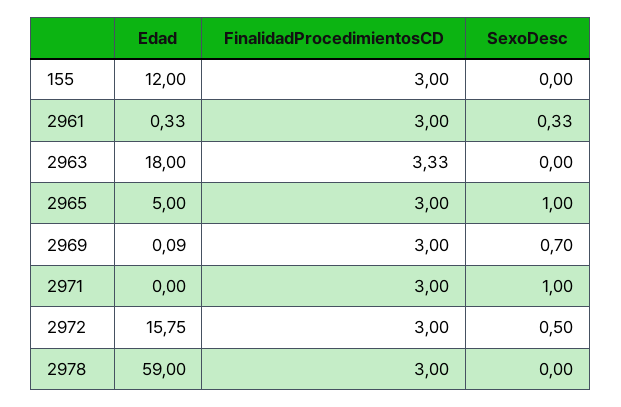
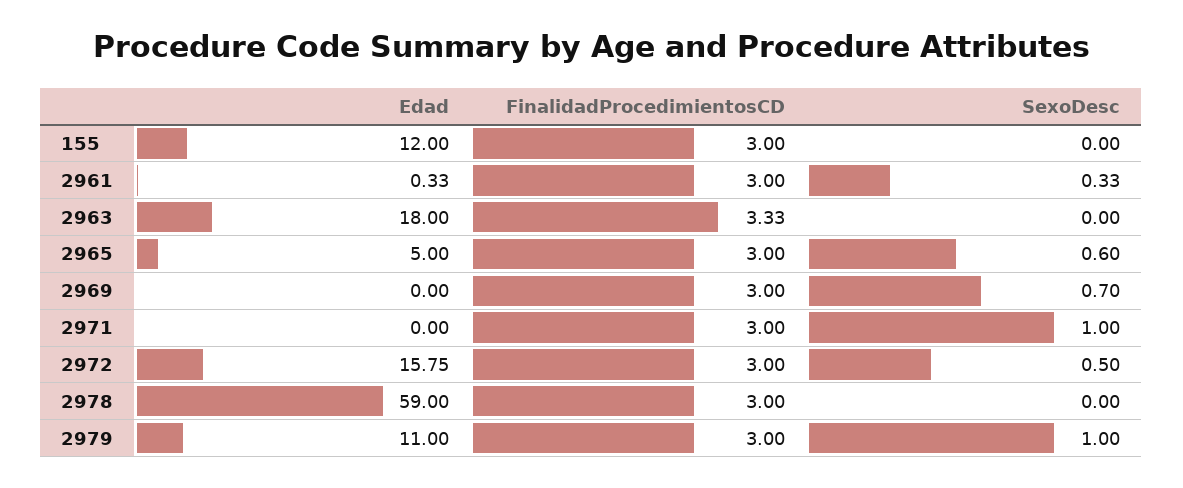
  {
    "Edad": {
      "155": 12,
      "2961": 0.33,
      "2963": 18,
      "2965": 5,
-     "2969": 0.09,
+     "2969": 0,
      "2971": 0,
      "2972": 15.75,
-     "2978": 59
+     "2978": 59,
+     "2979": 11
    },
    "FinalidadProcedimientosCD": {
      "155": 3,
      "2961": 3,
      "2963": 3.33,
      "2965": 3,
      "2969": 3,
      "2971": 3,
      "2972": 3,
-     "2978": 3
+     "2978": 3,
+     "2979": 3
    },
    "SexoDesc": {
      "155": 0,
      "2961": 0.33,
      "2963": 0,
-     "2965": 1,
+     "2965": 0.6,
      "2969": 0.7,
      "2971": 1,
      "2972": 0.5,
-     "2978": 0
+     "2978": 0,
+     "2979": 1
    }
  }

